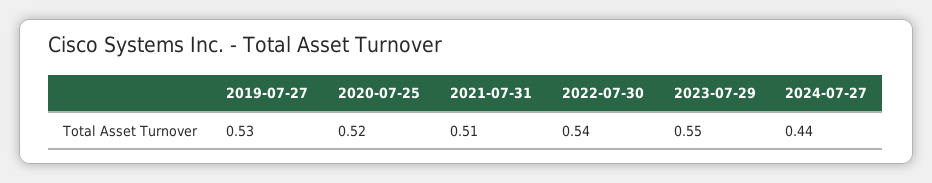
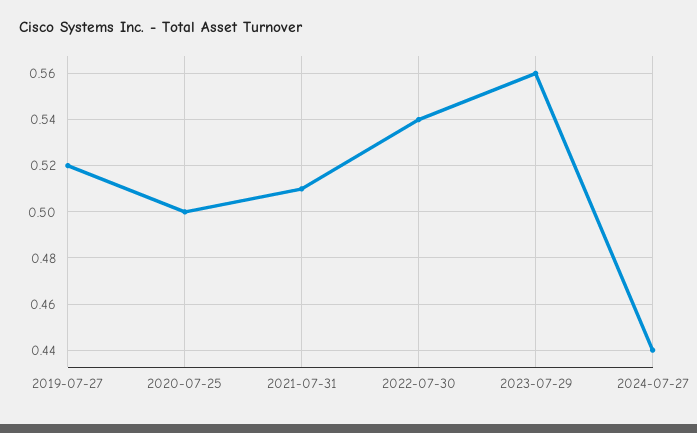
  {
-   "2019-07-27": 0.53,
+   "2019-07-27": 0.52,
-   "2020-07-25": 0.52,
+   "2020-07-25": 0.5,
    "2021-07-31": 0.51,
    "2022-07-30": 0.54,
-   "2023-07-29": 0.55,
+   "2023-07-29": 0.56,
    "2024-07-27": 0.44
  }

